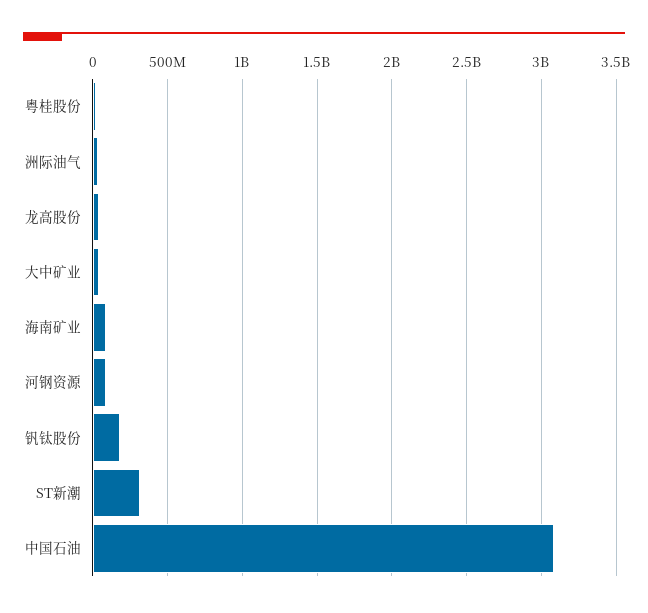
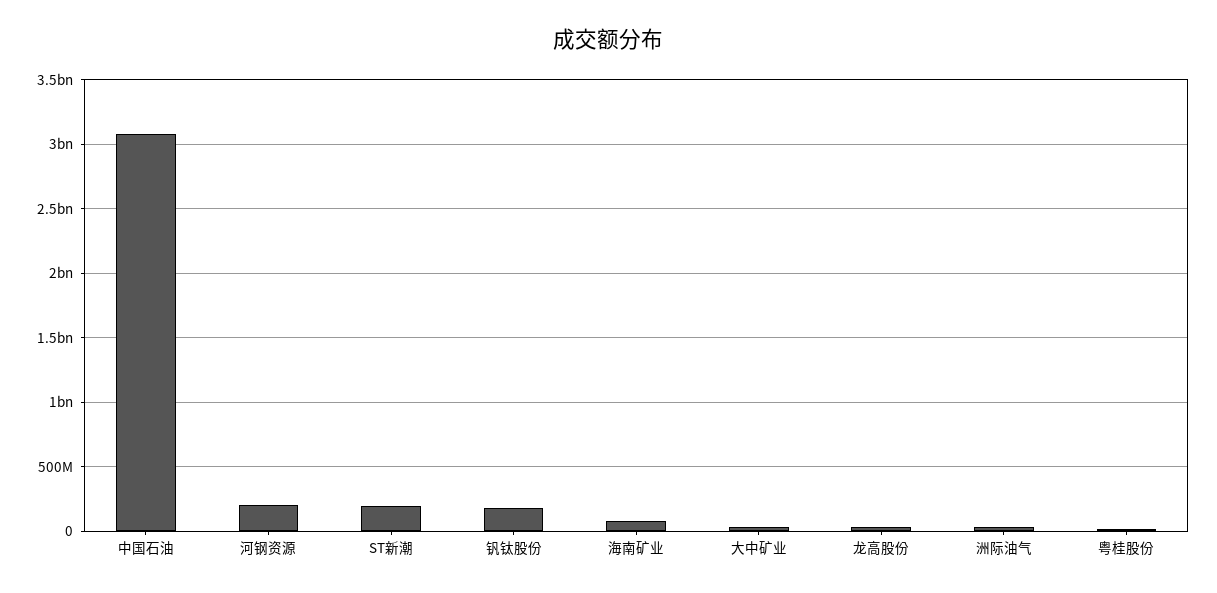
  {
    "粤桂股份": 0,
    "洲际油气": 50000000,
    "龙高股份": 50000000,
    "大中矿业": 50000000,
    "海南矿业": 100000000,
-   "河钢资源": 100000000,
+   "河钢资源": 200000000,
    "钒钛股份": 200000000,
-   "ST新潮": 300000000,
+   "ST新潮": 200000000,
    "中国石油": 3100000000
  }

